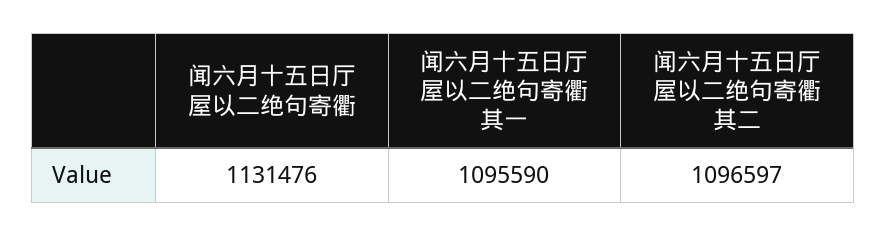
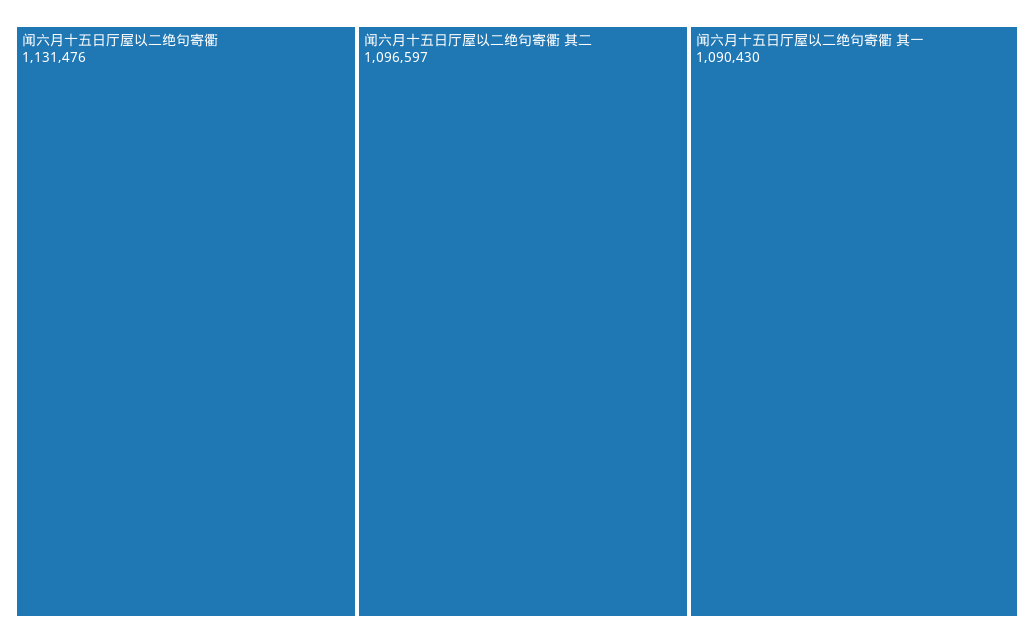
  {
    "闻六月十五日厅屋以二绝句寄衢": 1131476,
-   "闻六月十五日厅屋以二绝句寄衢 其一": 1095590,
+   "闻六月十五日厅屋以二绝句寄衢 其一": 1090430,
    "闻六月十五日厅屋以二绝句寄衢 其二": 1096597
  }

